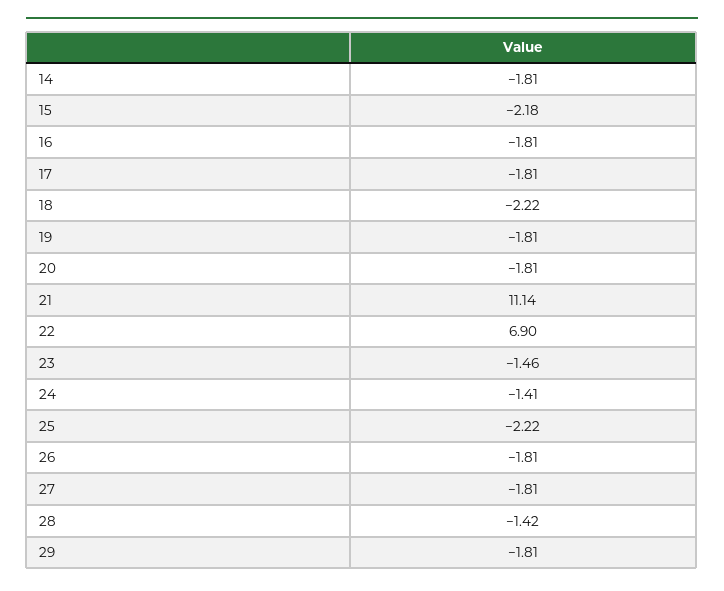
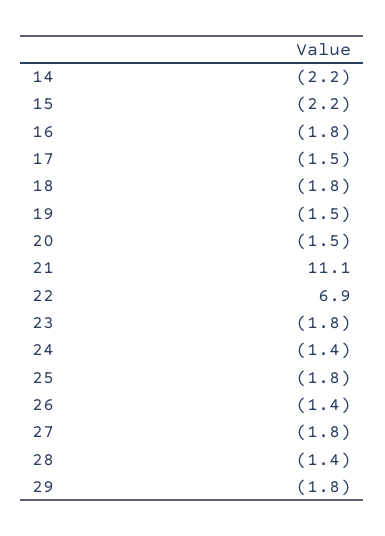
  {
-   "14": -1.81,
+   "14": -2.2,
    "15": -2.18,
    "16": -1.81,
-   "17": -1.81,
+   "17": -1.5,
-   "18": -2.22,
+   "18": -1.8,
-   "19": -1.81,
+   "19": -1.5,
-   "20": -1.81,
+   "20": -1.5,
    "21": 11.14,
    "22": 6.9,
-   "23": -1.46,
+   "23": -1.8,
    "24": -1.41,
-   "25": -2.22,
+   "25": -1.8,
-   "26": -1.81,
+   "26": -1.4,
    "27": -1.81,
    "28": -1.42,
    "29": -1.81
  }

